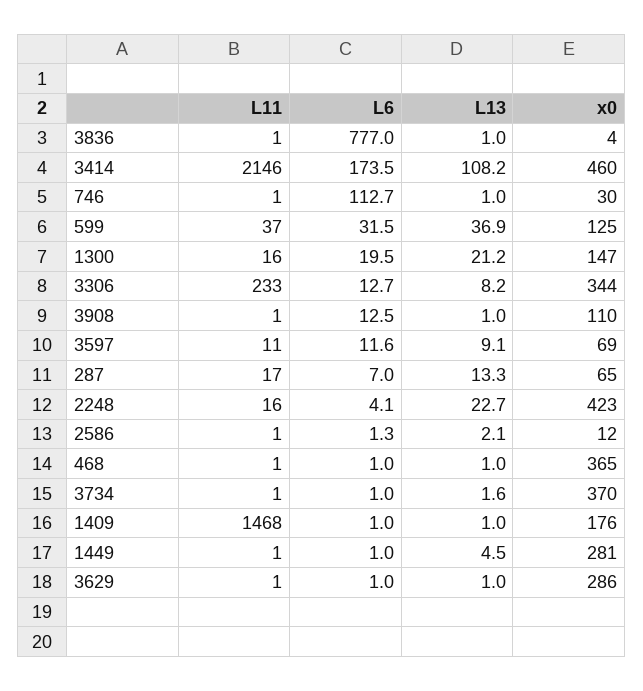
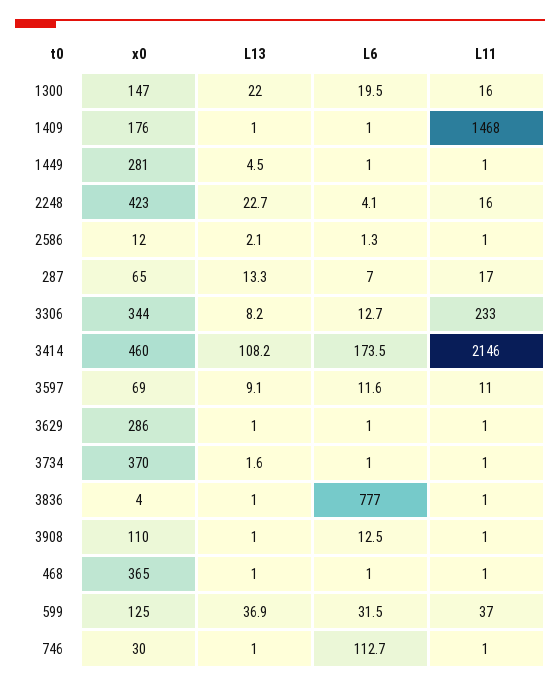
  {
    "L11": {
      "3836": 1,
      "3414": 2146,
      "746": 1,
      "599": 37,
      "1300": 16,
      "3306": 233,
      "3908": 1,
      "3597": 11,
      "287": 17,
      "2248": 16,
      "2586": 1,
      "468": 1,
      "3734": 1,
      "1409": 1468,
      "1449": 1,
      "3629": 1
    },
    "L6": {
      "3836": 777,
      "3414": 173.5,
      "746": 112.7,
      "599": 31.5,
      "1300": 19.5,
      "3306": 12.7,
      "3908": 12.5,
      "3597": 11.6,
      "287": 7,
      "2248": 4.1,
      "2586": 1.3,
      "468": 1,
      "3734": 1,
      "1409": 1,
      "1449": 1,
      "3629": 1
    },
    "L13": {
      "3836": 1,
      "3414": 108.2,
      "746": 1,
      "599": 36.9,
-     "1300": 21.2,
+     "1300": 22,
      "3306": 8.2,
      "3908": 1,
      "3597": 9.1,
      "287": 13.3,
      "2248": 22.7,
      "2586": 2.1,
      "468": 1,
      "3734": 1.6,
      "1409": 1,
      "1449": 4.5,
      "3629": 1
    },
    "x0": {
      "3836": 4,
      "3414": 460,
      "746": 30,
      "599": 125,
      "1300": 147,
      "3306": 344,
      "3908": 110,
      "3597": 69,
      "287": 65,
      "2248": 423,
      "2586": 12,
      "468": 365,
      "3734": 370,
      "1409": 176,
      "1449": 281,
      "3629": 286
    }
  }

